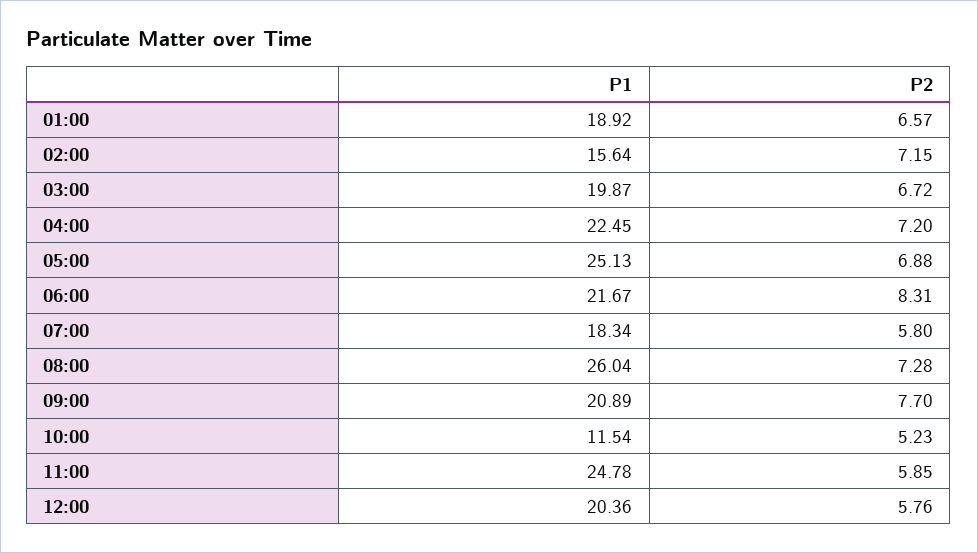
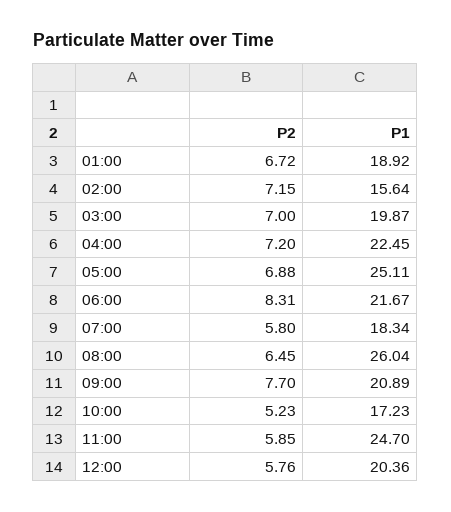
  {
    "P1": {
      "01:00": 18.92,
      "02:00": 15.64,
      "03:00": 19.87,
      "04:00": 22.45,
-     "05:00": 25.13,
+     "05:00": 25.11,
      "06:00": 21.67,
      "07:00": 18.34,
      "08:00": 26.04,
      "09:00": 20.89,
-     "10:00": 11.54,
+     "10:00": 17.23,
-     "11:00": 24.78,
+     "11:00": 24.7,
      "12:00": 20.36
    },
    "P2": {
-     "01:00": 6.57,
+     "01:00": 6.72,
      "02:00": 7.15,
-     "03:00": 6.72,
+     "03:00": 7,
      "04:00": 7.2,
      "05:00": 6.88,
      "06:00": 8.31,
      "07:00": 5.8,
-     "08:00": 7.28,
+     "08:00": 6.45,
      "09:00": 7.7,
      "10:00": 5.23,
      "11:00": 5.85,
      "12:00": 5.76
    }
  }

